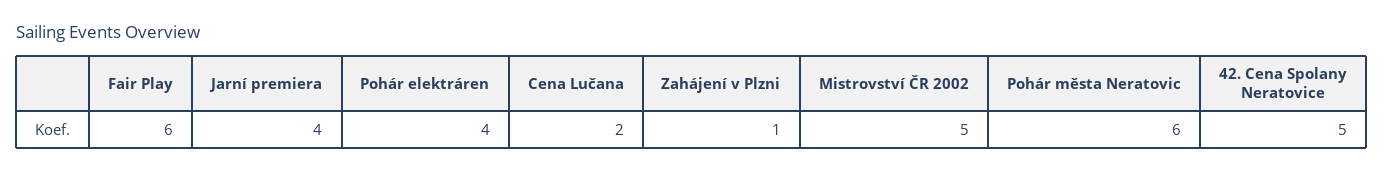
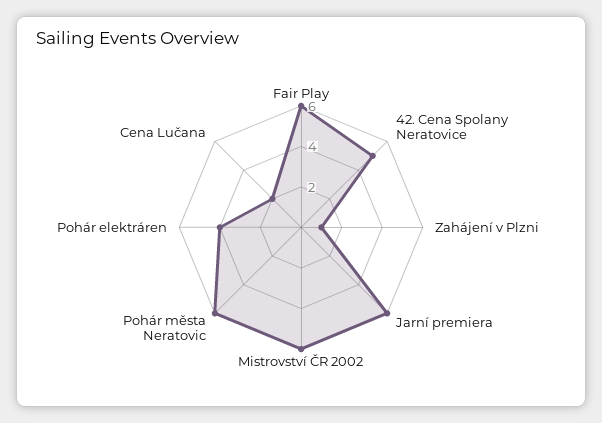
  {
    "Fair Play": 6,
-   "Jarní premiera": 4,
+   "Jarní premiera": 6,
    "Pohár elektráren": 4,
    "Cena Lučana": 2,
    "Zahájení v Plzni": 1,
-   "Mistrovství ČR 2002": 5,
+   "Mistrovství ČR 2002": 6,
    "Pohár města Neratovic": 6,
    "42. Cena Spolany Neratovice": 5
  }

